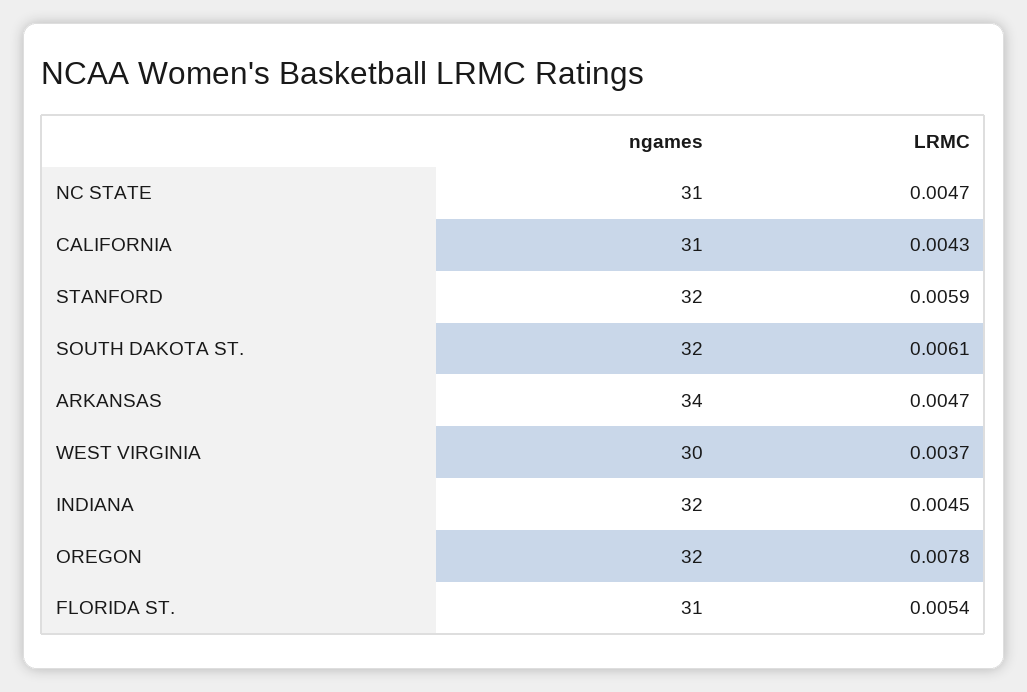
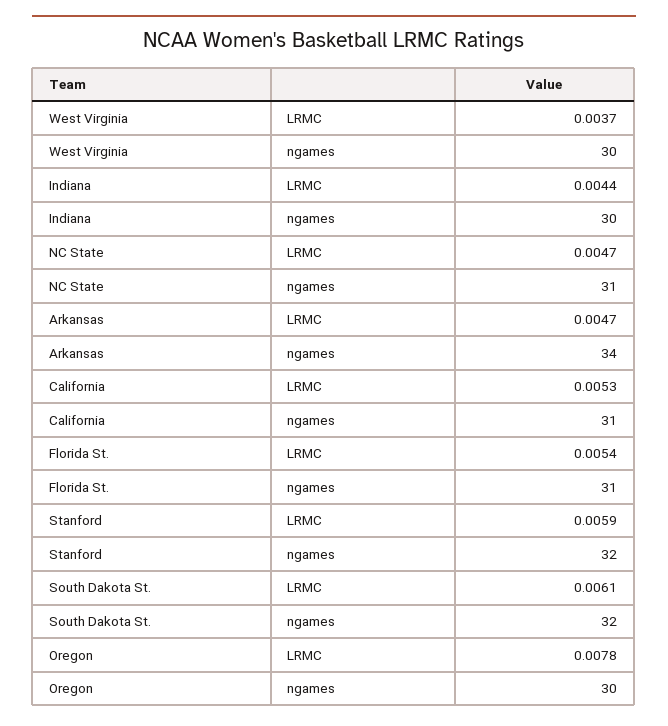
  {
    "ngames": {
      "NC STATE": 31,
      "CALIFORNIA": 31,
      "STANFORD": 32,
      "SOUTH DAKOTA ST.": 32,
      "ARKANSAS": 34,
      "WEST VIRGINIA": 30,
-     "INDIANA": 32,
+     "INDIANA": 30,
-     "OREGON": 32,
+     "OREGON": 30,
      "FLORIDA ST.": 31
    },
    "LRMC": {
      "NC STATE": 0.0047,
-     "CALIFORNIA": 0.0043,
+     "CALIFORNIA": 0.0053,
      "STANFORD": 0.0059,
      "SOUTH DAKOTA ST.": 0.0061,
      "ARKANSAS": 0.0047,
      "WEST VIRGINIA": 0.0037,
-     "INDIANA": 0.0045,
+     "INDIANA": 0.0044,
      "OREGON": 0.0078,
      "FLORIDA ST.": 0.0054
    }
  }

